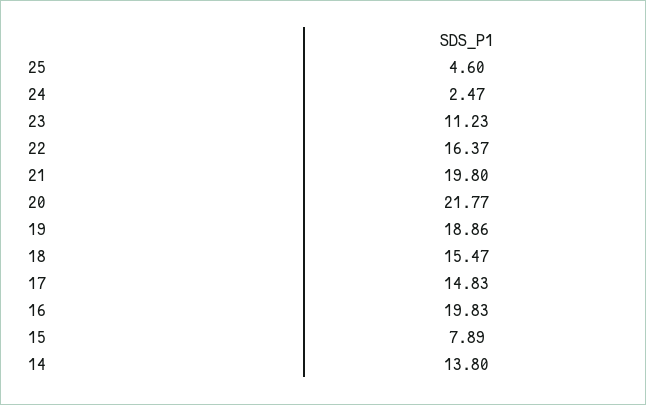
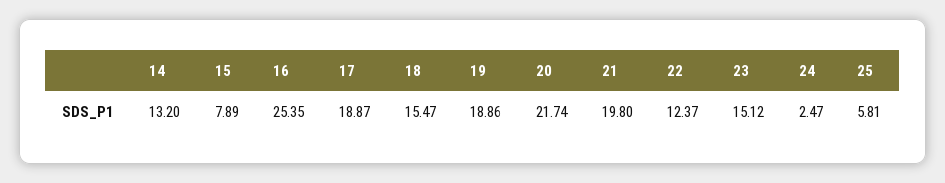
  {
-   "25": 4.6,
+   "25": 5.81,
    "24": 2.47,
-   "23": 11.23,
+   "23": 15.12,
-   "22": 16.37,
+   "22": 12.37,
    "21": 19.8,
-   "20": 21.77,
+   "20": 21.74,
    "19": 18.86,
    "18": 15.47,
-   "17": 14.83,
+   "17": 18.87,
-   "16": 19.83,
+   "16": 25.35,
    "15": 7.89,
-   "14": 13.8
+   "14": 13.2
  }

